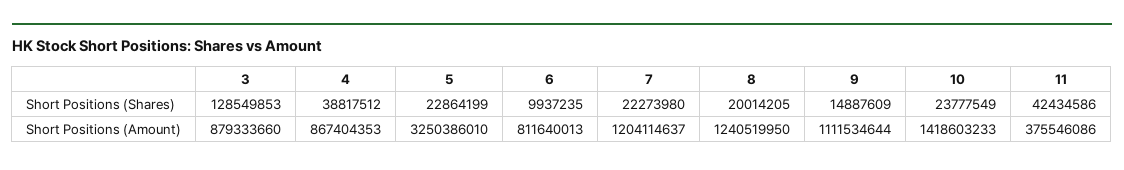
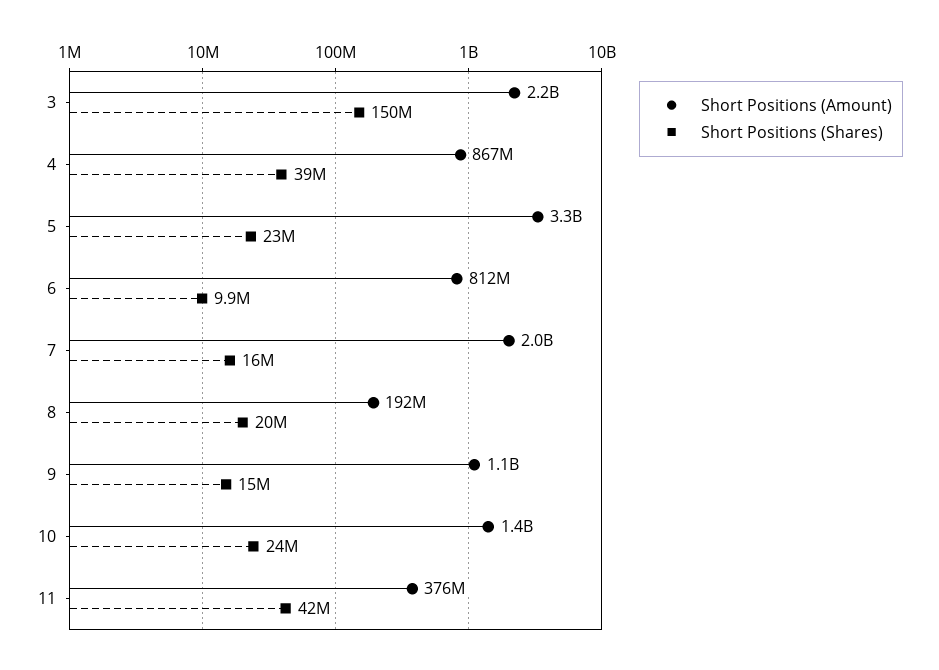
  {
    "Short Positions (Shares)": {
-     "3": 128549853,
+     "3": 150000000,
      "4": 38817512,
      "5": 22864199,
      "6": 9937235,
-     "7": 22273980,
+     "7": 16000000,
      "8": 20014205,
      "9": 14887609,
      "10": 23777549,
      "11": 42434586
    },
    "Short Positions (Amount)": {
-     "3": 879333660,
+     "3": 2200000000,
      "4": 867404353,
      "5": 3250386010,
      "6": 811640013,
-     "7": 1204114637,
+     "7": 2000000000,
-     "8": 1240519950,
+     "8": 192000000,
      "9": 1111534644,
      "10": 1418603233,
      "11": 375546086
    }
  }

